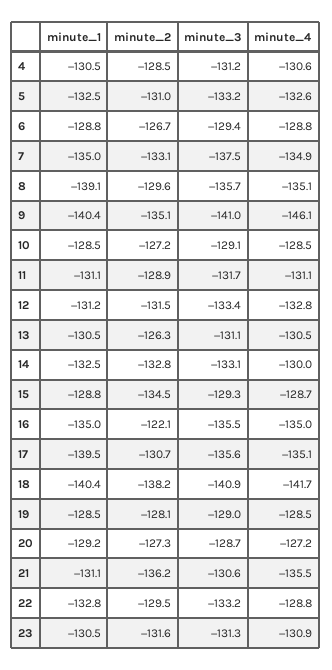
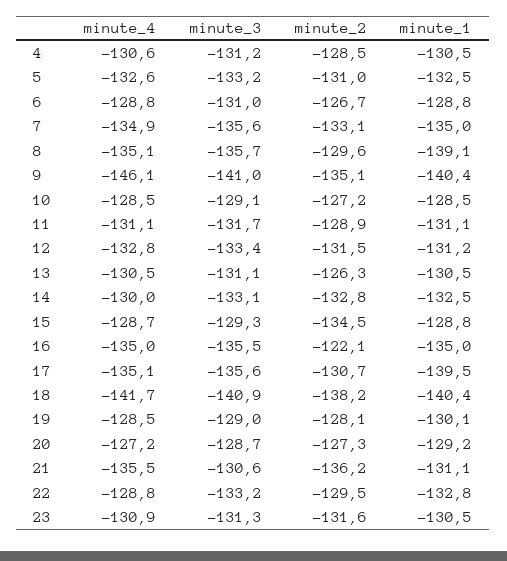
  {
    "minute_1": {
      "4": -130.5,
      "5": -132.5,
      "6": -128.8,
      "7": -135,
      "8": -139.1,
      "9": -140.4,
      "10": -128.5,
      "11": -131.1,
      "12": -131.2,
      "13": -130.5,
      "14": -132.5,
      "15": -128.8,
      "16": -135,
      "17": -139.5,
      "18": -140.4,
-     "19": -128.5,
+     "19": -130.1,
      "20": -129.2,
      "21": -131.1,
      "22": -132.8,
      "23": -130.5
    },
    "minute_2": {
      "4": -128.5,
      "5": -131,
      "6": -126.7,
      "7": -133.1,
      "8": -129.6,
      "9": -135.1,
      "10": -127.2,
      "11": -128.9,
      "12": -131.5,
      "13": -126.3,
      "14": -132.8,
      "15": -134.5,
      "16": -122.1,
      "17": -130.7,
      "18": -138.2,
      "19": -128.1,
      "20": -127.3,
      "21": -136.2,
      "22": -129.5,
      "23": -131.6
    },
    "minute_3": {
      "4": -131.2,
      "5": -133.2,
-     "6": -129.4,
+     "6": -131,
-     "7": -137.5,
+     "7": -135.6,
      "8": -135.7,
      "9": -141,
      "10": -129.1,
      "11": -131.7,
      "12": -133.4,
      "13": -131.1,
      "14": -133.1,
      "15": -129.3,
      "16": -135.5,
      "17": -135.6,
      "18": -140.9,
      "19": -129,
      "20": -128.7,
      "21": -130.6,
      "22": -133.2,
      "23": -131.3
    },
    "minute_4": {
      "4": -130.6,
      "5": -132.6,
      "6": -128.8,
      "7": -134.9,
      "8": -135.1,
      "9": -146.1,
      "10": -128.5,
      "11": -131.1,
      "12": -132.8,
      "13": -130.5,
      "14": -130,
      "15": -128.7,
      "16": -135,
      "17": -135.1,
      "18": -141.7,
      "19": -128.5,
      "20": -127.2,
      "21": -135.5,
      "22": -128.8,
      "23": -130.9
    }
  }

